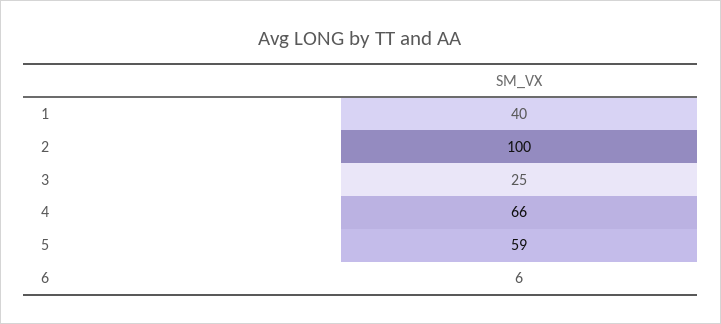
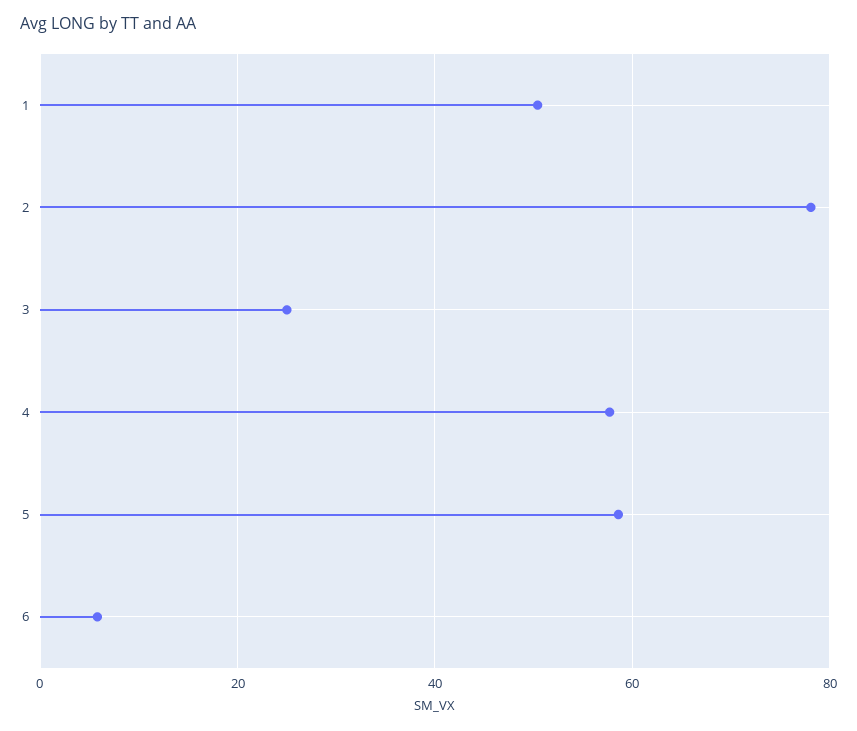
  {
-   "1": 40,
+   "1": 50,
-   "2": 100,
+   "2": 78,
    "3": 25,
-   "4": 66,
+   "4": 58,
    "5": 59,
    "6": 6
  }

